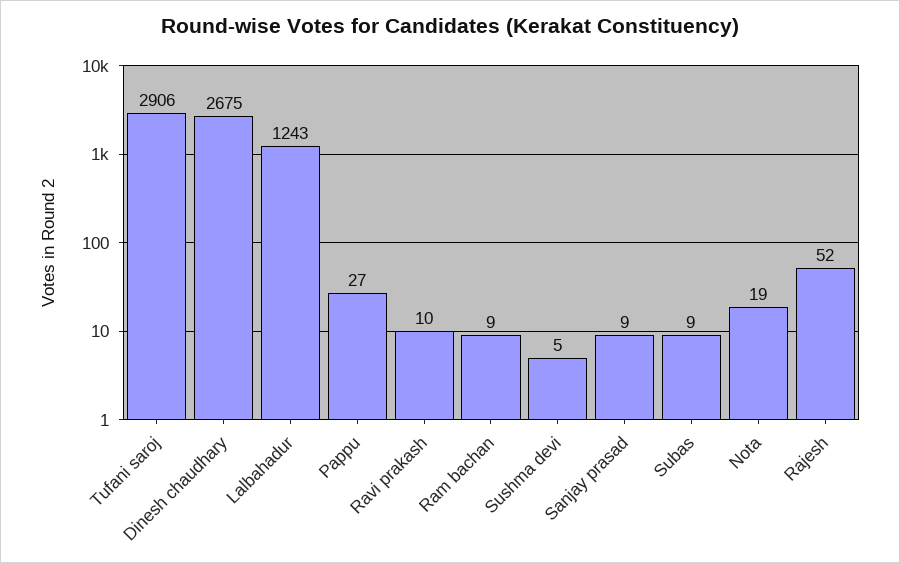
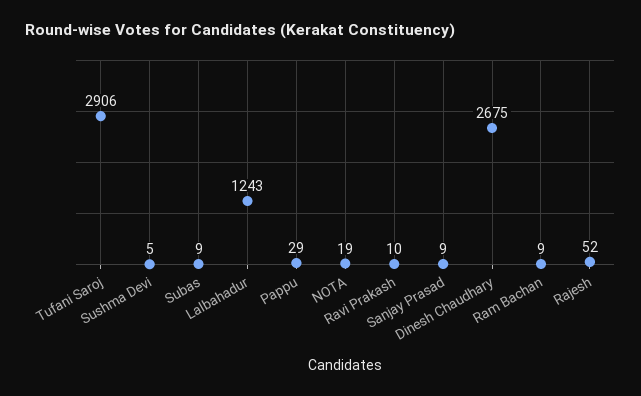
  {
    "Tufani saroj": 2906,
    "Dinesh chaudhary": 2675,
    "Lalbahadur": 1243,
-   "Pappu": 27,
+   "Pappu": 29,
    "Ravi prakash": 10,
    "Ram bachan": 9,
    "Sushma devi": 5,
    "Sanjay prasad": 9,
    "Subas": 9,
    "Nota": 19,
    "Rajesh": 52
  }

